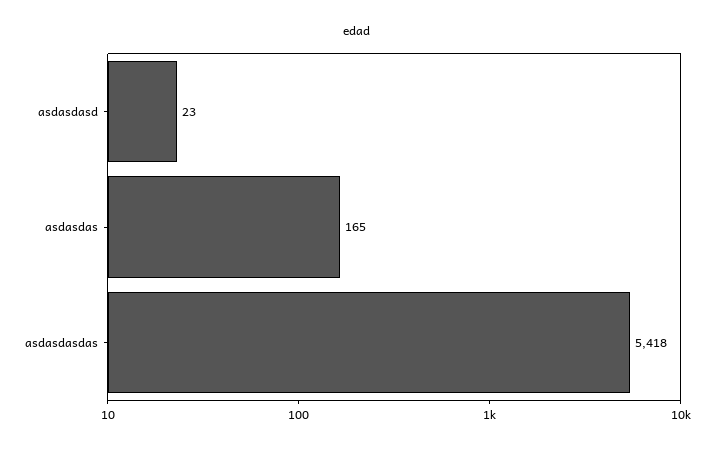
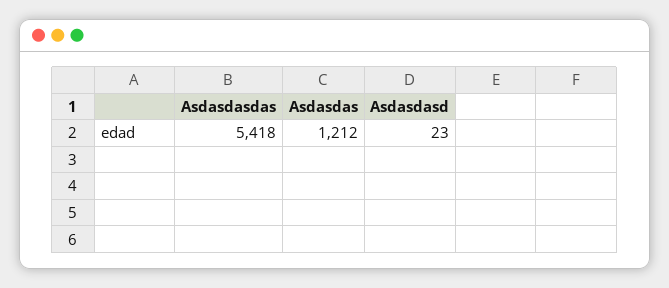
  {
    "asdasdasd": 23,
-   "asdasdas": 165,
+   "asdasdas": 1212,
    "asdasdasdas": 5418
  }

